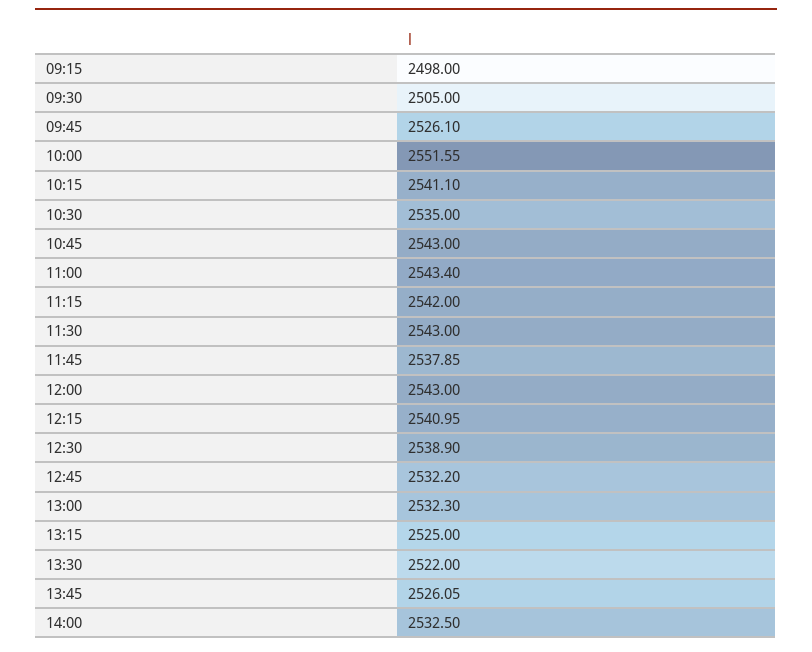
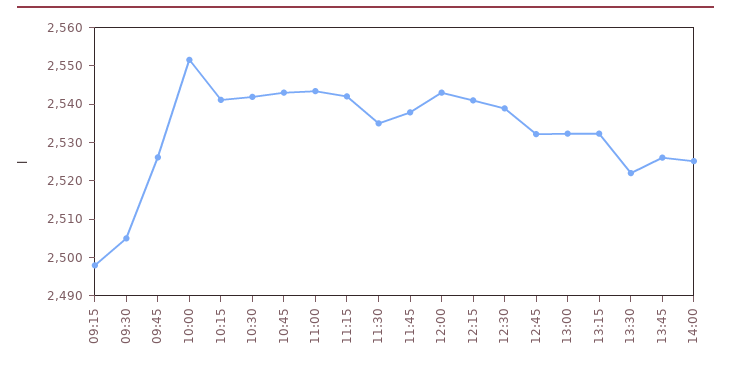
  {
    "09:15": 2498,
    "09:30": 2505,
    "09:45": 2526.1,
    "10:00": 2551.55,
    "10:15": 2541.1,
-   "10:30": 2535,
+   "10:30": 2542.5,
    "10:45": 2543,
    "11:00": 2543.4,
    "11:15": 2542,
-   "11:30": 2543,
+   "11:30": 2535,
    "11:45": 2537.85,
    "12:00": 2543,
    "12:15": 2540.95,
    "12:30": 2538.9,
    "12:45": 2532.2,
    "13:00": 2532.3,
-   "13:15": 2525,
+   "13:15": 2532.5,
    "13:30": 2522,
    "13:45": 2526.05,
-   "14:00": 2532.5
+   "14:00": 2525
  }

